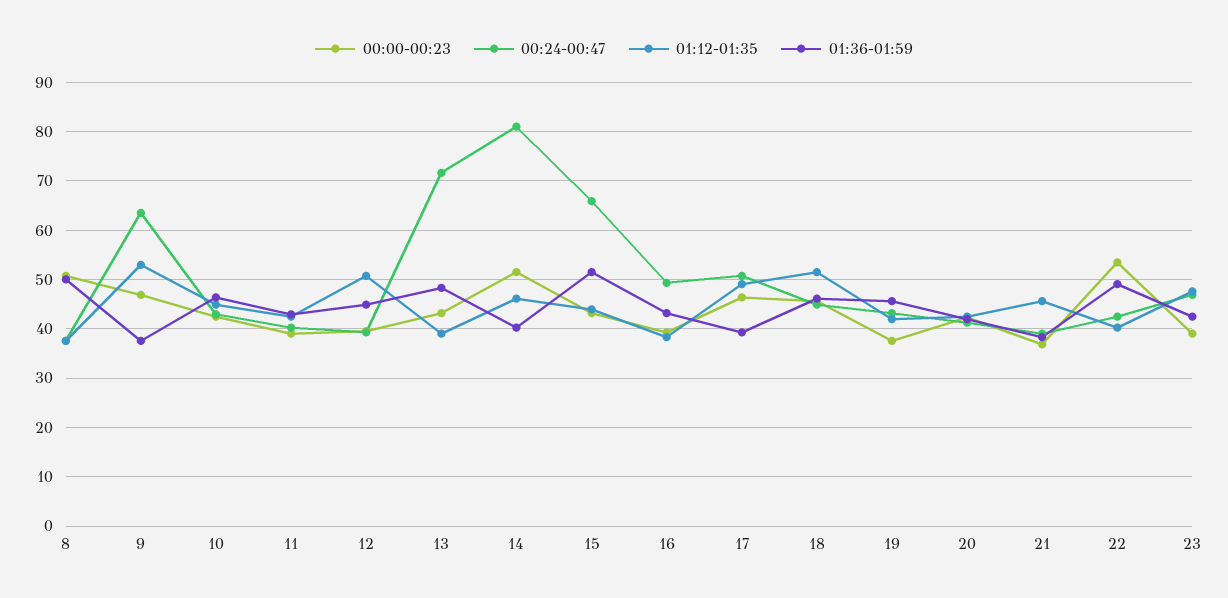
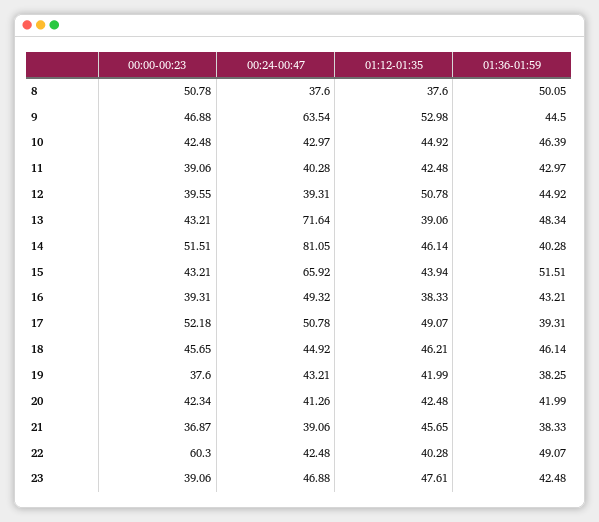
  {
    "00:00-00:23": {
      "8": 50.78,
      "9": 46.88,
      "10": 42.48,
      "11": 39.06,
      "12": 39.55,
      "13": 43.21,
      "14": 51.51,
      "15": 43.21,
      "16": 39.31,
-     "17": 46,
+     "17": 52.18,
      "18": 45.65,
      "19": 37.6,
      "20": 42.34,
      "21": 36.87,
-     "22": 54,
+     "22": 60.3,
      "23": 39.06
    },
    "00:24-00:47": {
      "8": 37.6,
      "9": 63.54,
      "10": 42.97,
      "11": 40.28,
      "12": 39.31,
      "13": 71.64,
      "14": 81.05,
      "15": 65.92,
      "16": 49.32,
      "17": 50.78,
      "18": 44.92,
      "19": 43.21,
      "20": 41.26,
      "21": 39.06,
      "22": 42.48,
      "23": 46.88
    },
    "01:12-01:35": {
      "8": 37.6,
      "9": 52.98,
      "10": 44.92,
      "11": 42.48,
      "12": 50.78,
      "13": 39.06,
      "14": 46.14,
      "15": 43.94,
      "16": 38.33,
      "17": 49.07,
-     "18": 52,
+     "18": 46.21,
      "19": 41.99,
      "20": 42.48,
      "21": 45.65,
      "22": 40.28,
      "23": 47.61
    },
    "01:36-01:59": {
      "8": 50.05,
-     "9": 38,
+     "9": 44.5,
      "10": 46.39,
      "11": 42.97,
      "12": 44.92,
      "13": 48.34,
      "14": 40.28,
      "15": 51.51,
      "16": 43.21,
      "17": 39.31,
      "18": 46.14,
-     "19": 46,
+     "19": 38.25,
      "20": 41.99,
      "21": 38.33,
      "22": 49.07,
      "23": 42.48
    }
  }

